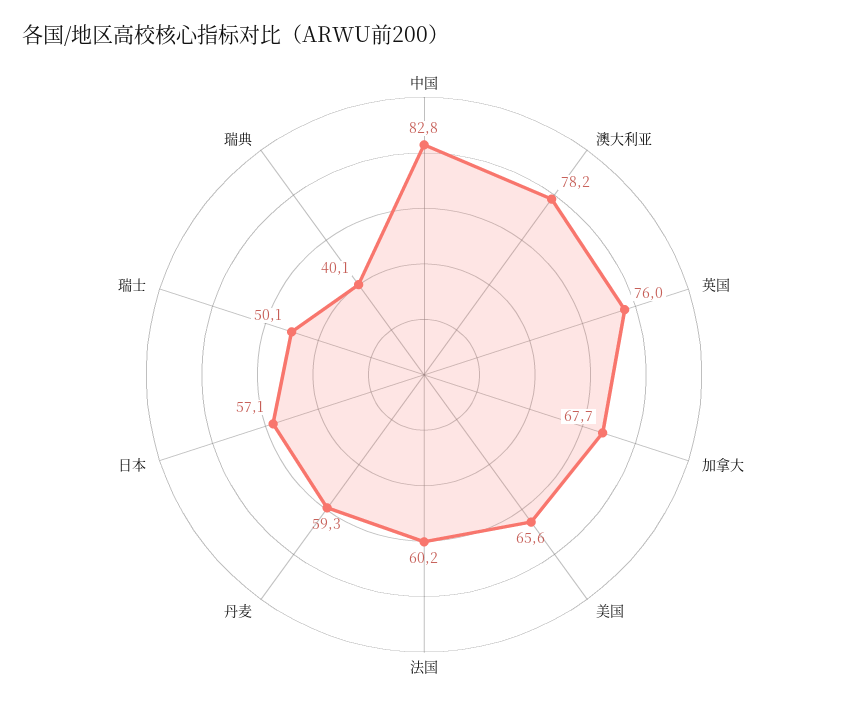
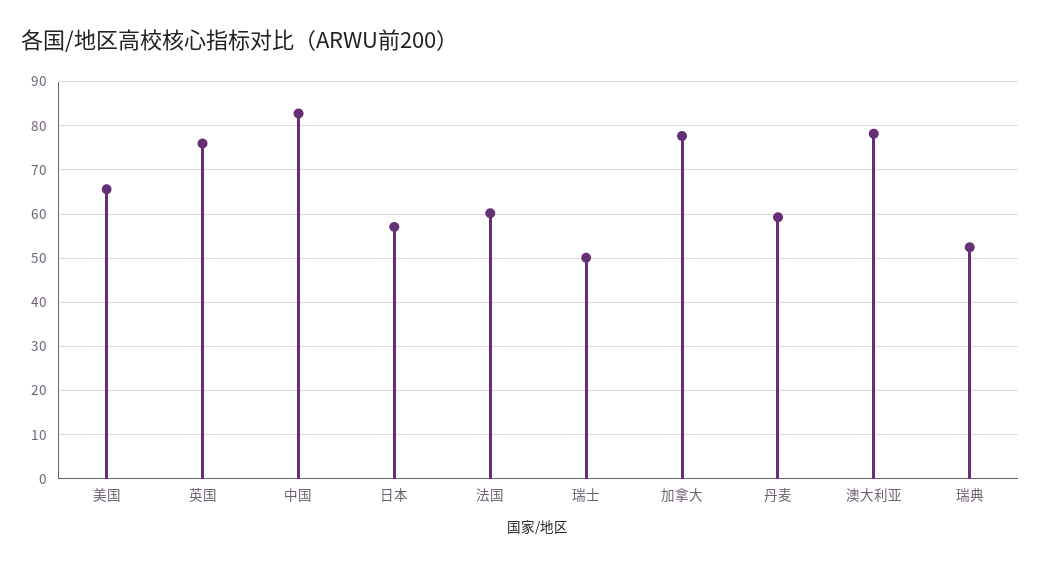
  {
    "中国": 82.8,
    "澳大利亚": 78.2,
    "英国": 76,
-   "加拿大": 67.7,
+   "加拿大": 78,
    "美国": 65.6,
    "法国": 60.2,
    "丹麦": 59.3,
    "日本": 57.1,
    "瑞士": 50.1,
-   "瑞典": 40.1
+   "瑞典": 52
  }

